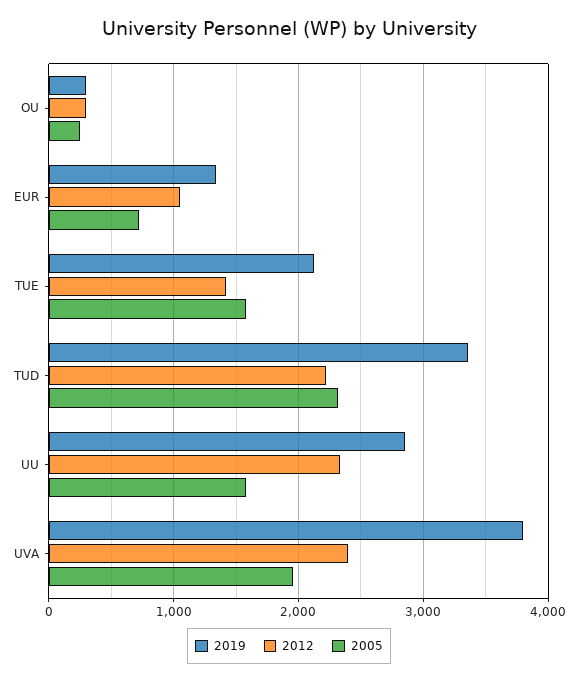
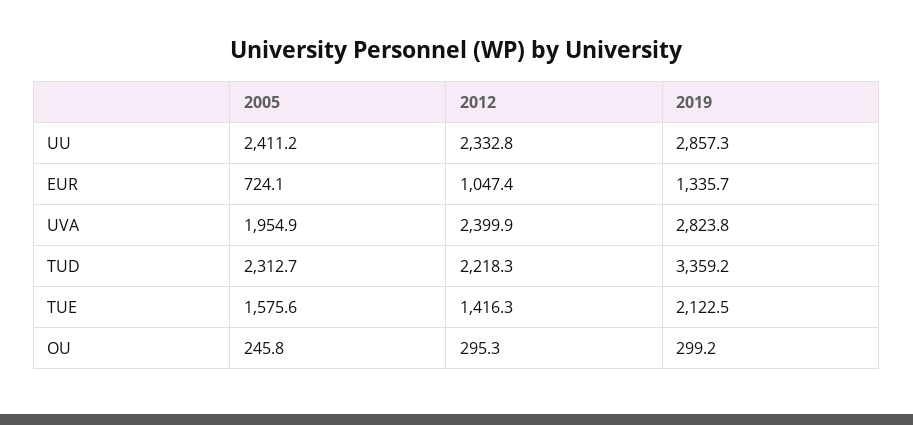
  {
    "2019": {
      "OU": 299.2,
      "EUR": 1335.7,
      "TUE": 2122.5,
      "TUD": 3359.2,
      "UU": 2857.3,
-     "UVA": 3800
+     "UVA": 2823.8
    },
    "2012": {
      "OU": 295.3,
      "EUR": 1047.4,
      "TUE": 1416.3,
      "TUD": 2218.3,
      "UU": 2332.8,
      "UVA": 2399.9
    },
    "2005": {
      "OU": 245.8,
      "EUR": 724.1,
      "TUE": 1575.6,
      "TUD": 2312.7,
-     "UU": 1600,
+     "UU": 2411.2,
      "UVA": 1954.9
    }
  }

